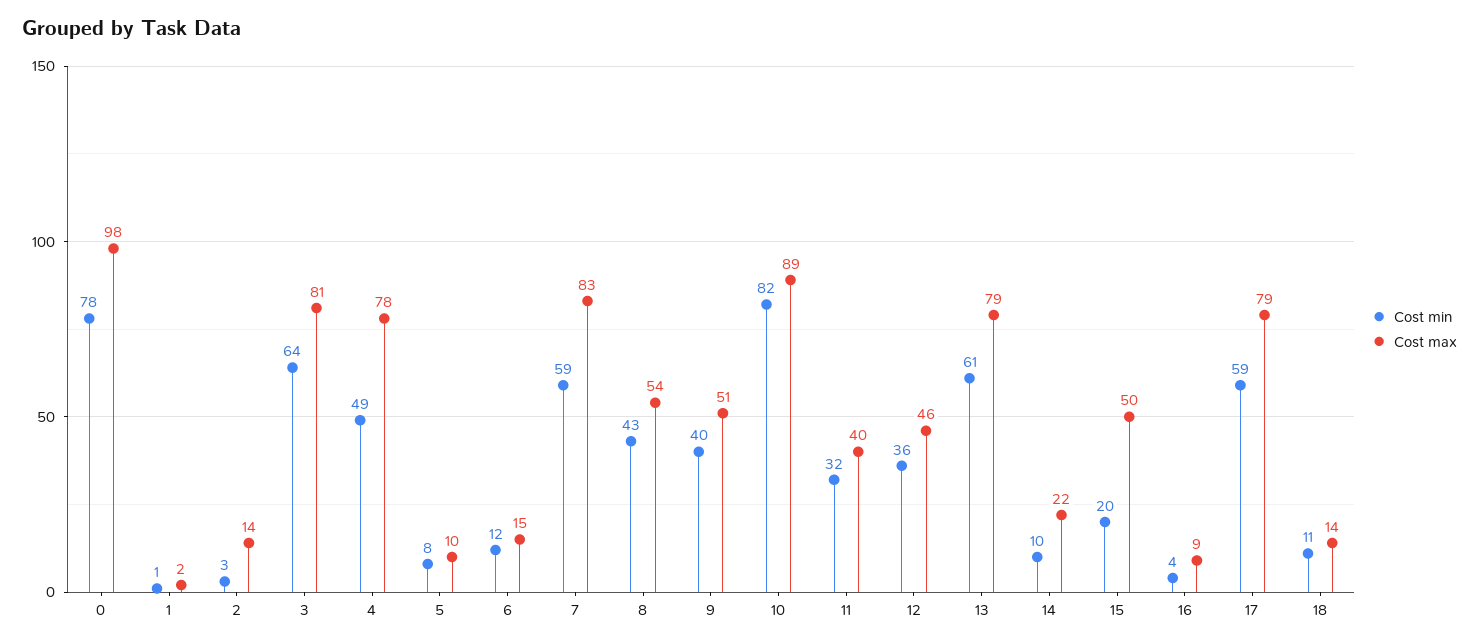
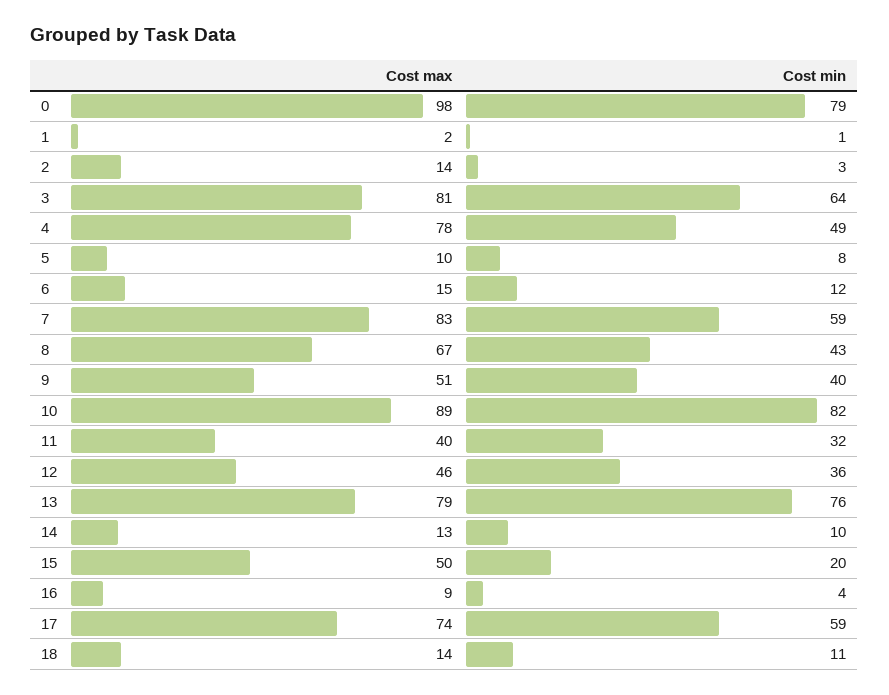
  {
    "Cost min": {
-     "0": 78,
+     "0": 79,
      "1": 1,
      "2": 3,
      "3": 64,
      "4": 49,
      "5": 8,
      "6": 12,
      "7": 59,
      "8": 43,
      "9": 40,
      "10": 82,
      "11": 32,
      "12": 36,
-     "13": 61,
+     "13": 76,
      "14": 10,
      "15": 20,
      "16": 4,
      "17": 59,
      "18": 11
    },
    "Cost max": {
      "0": 98,
      "1": 2,
      "2": 14,
      "3": 81,
      "4": 78,
      "5": 10,
      "6": 15,
      "7": 83,
-     "8": 54,
+     "8": 67,
      "9": 51,
      "10": 89,
      "11": 40,
      "12": 46,
      "13": 79,
-     "14": 22,
+     "14": 13,
      "15": 50,
      "16": 9,
-     "17": 79,
+     "17": 74,
      "18": 14
    }
  }

